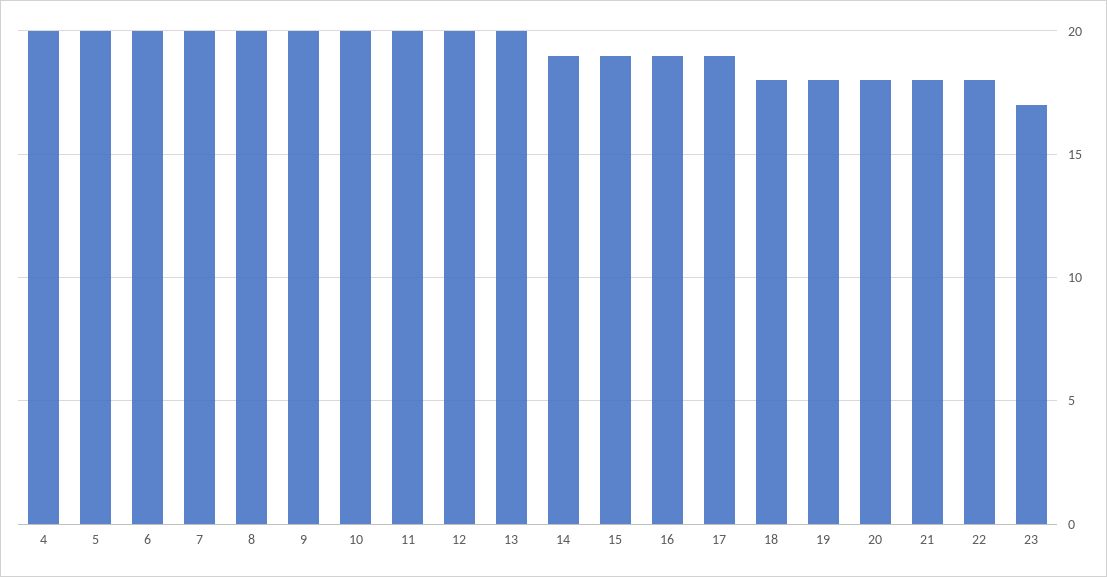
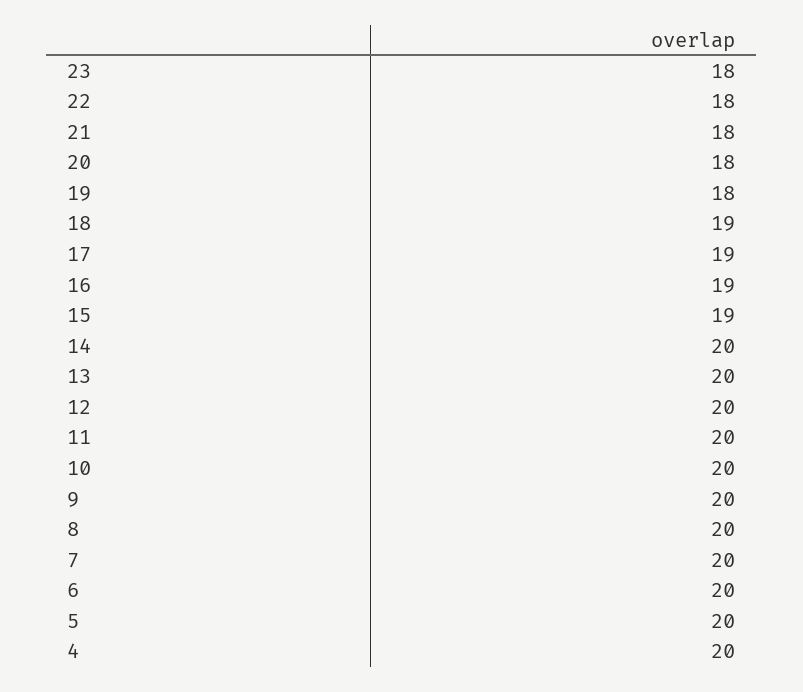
  {
    "4": 20,
    "5": 20,
    "6": 20,
    "7": 20,
    "8": 20,
    "9": 20,
    "10": 20,
    "11": 20,
    "12": 20,
    "13": 20,
-   "14": 19,
+   "14": 20,
    "15": 19,
    "16": 19,
    "17": 19,
-   "18": 18,
+   "18": 19,
    "19": 18,
    "20": 18,
    "21": 18,
    "22": 18,
-   "23": 17
+   "23": 18
  }

